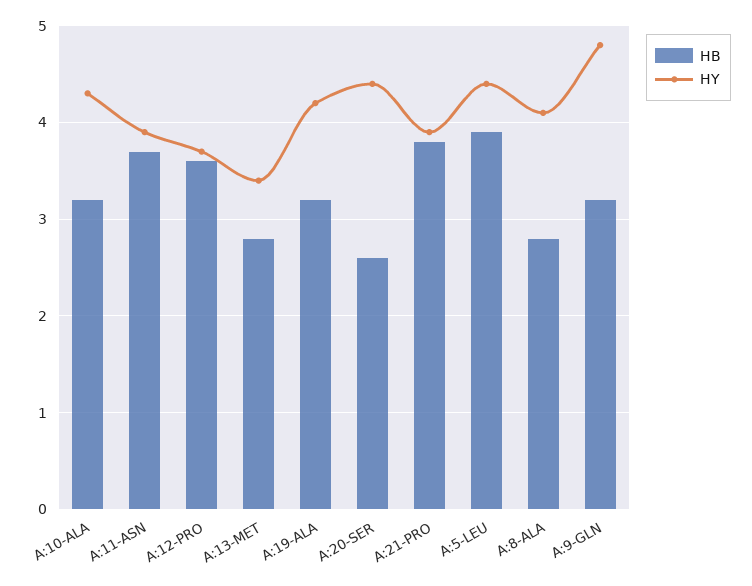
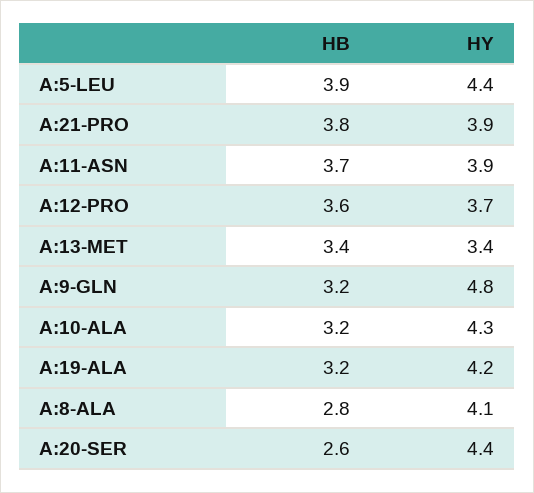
  {
    "HB": {
      "A:10-ALA": 3.2,
      "A:11-ASN": 3.7,
      "A:12-PRO": 3.6,
-     "A:13-MET": 2.8,
+     "A:13-MET": 3.4,
      "A:19-ALA": 3.2,
      "A:20-SER": 2.6,
      "A:21-PRO": 3.8,
      "A:5-LEU": 3.9,
      "A:8-ALA": 2.8,
      "A:9-GLN": 3.2
    },
    "HY": {
      "A:10-ALA": 4.3,
      "A:11-ASN": 3.9,
      "A:12-PRO": 3.7,
      "A:13-MET": 3.4,
      "A:19-ALA": 4.2,
      "A:20-SER": 4.4,
      "A:21-PRO": 3.9,
      "A:5-LEU": 4.4,
      "A:8-ALA": 4.1,
      "A:9-GLN": 4.8
    }
  }

